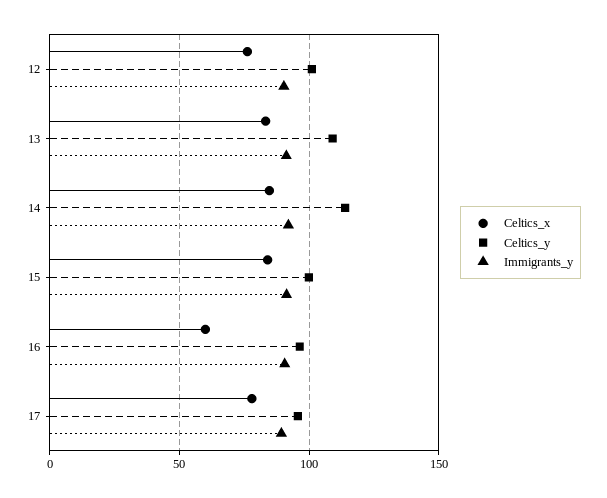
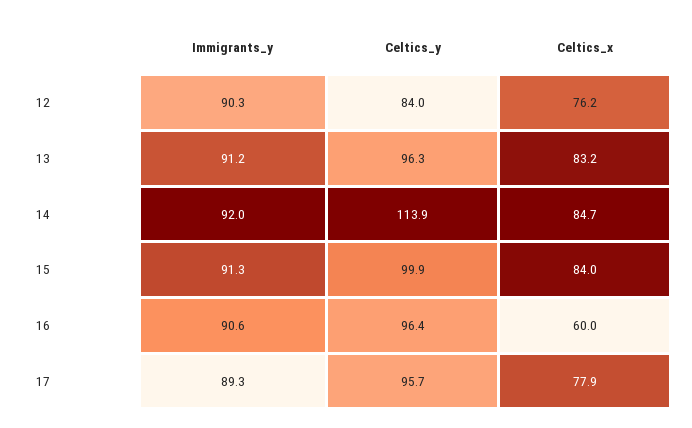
  {
    "Celtics_x": {
      "12": 76.2,
      "13": 83.2,
      "14": 84.7,
      "15": 84,
      "16": 60,
      "17": 77.9
    },
    "Celtics_y": {
-     "12": 100,
+     "12": 84,
-     "13": 110,
+     "13": 96.3,
      "14": 113.9,
      "15": 99.9,
      "16": 96.4,
      "17": 95.7
    },
    "Immigrants_y": {
      "12": 90.3,
      "13": 91.2,
      "14": 92,
      "15": 91.3,
      "16": 90.6,
      "17": 89.3
    }
  }

